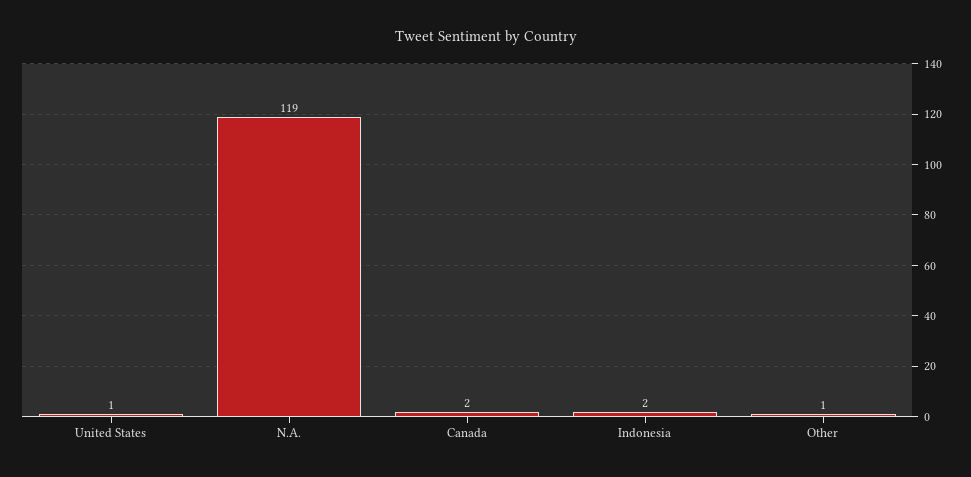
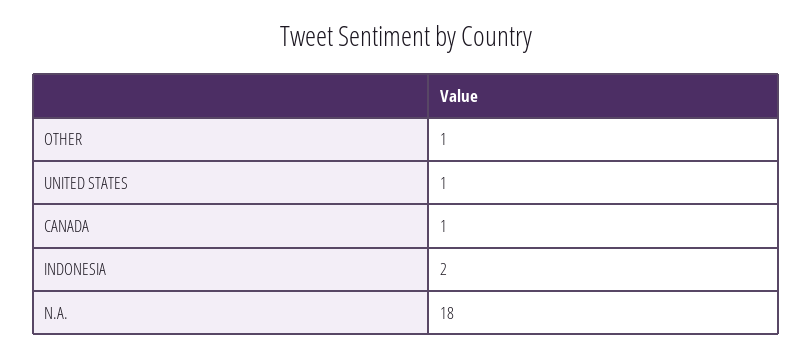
  {
    "United States": 1,
-   "N.A.": 119,
+   "N.A.": 18,
-   "Canada": 2,
+   "Canada": 1,
    "Indonesia": 2,
    "Other": 1
  }

